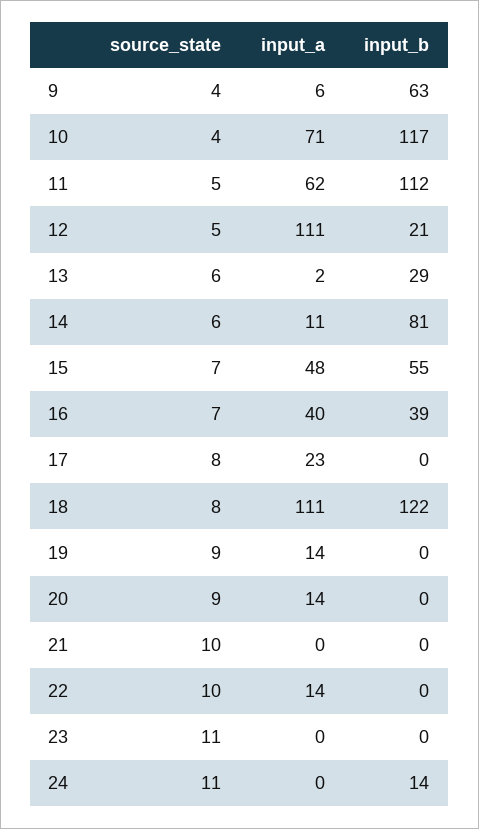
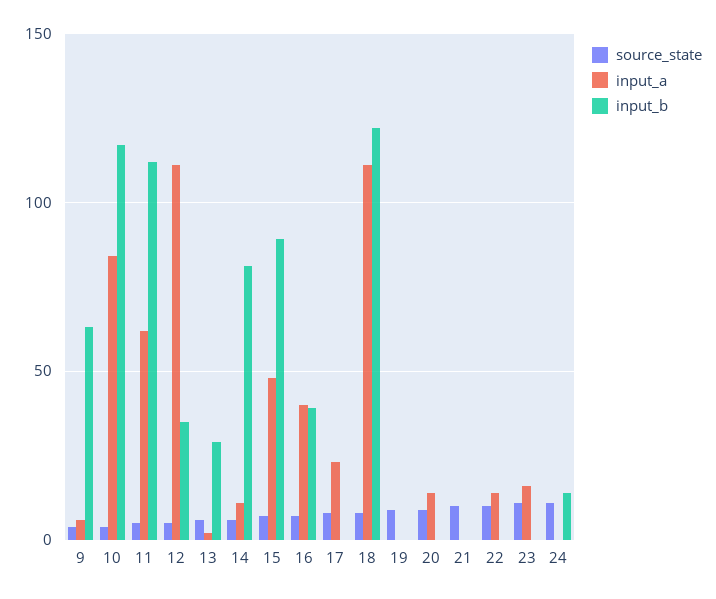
  {
    "source_state": {
      "9": 4,
      "10": 4,
      "11": 5,
      "12": 5,
      "13": 6,
      "14": 6,
      "15": 7,
      "16": 7,
      "17": 8,
      "18": 8,
      "19": 9,
      "20": 9,
      "21": 10,
      "22": 10,
      "23": 11,
      "24": 11
    },
    "input_a": {
      "9": 6,
-     "10": 71,
+     "10": 85,
      "11": 62,
      "12": 111,
      "13": 2,
      "14": 11,
      "15": 48,
      "16": 40,
      "17": 23,
      "18": 111,
-     "19": 14,
+     "19": 0,
      "20": 14,
      "21": 0,
      "22": 14,
-     "23": 0,
+     "23": 15,
      "24": 0
    },
    "input_b": {
      "9": 63,
      "10": 117,
      "11": 112,
-     "12": 21,
+     "12": 35,
      "13": 29,
      "14": 81,
-     "15": 55,
+     "15": 90,
      "16": 39,
      "17": 0,
      "18": 122,
      "19": 0,
      "20": 0,
      "21": 0,
      "22": 0,
      "23": 0,
      "24": 14
    }
  }

